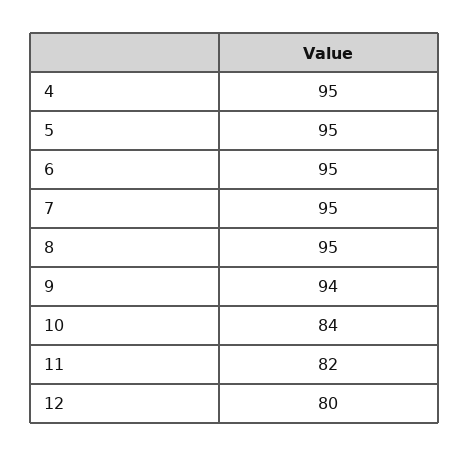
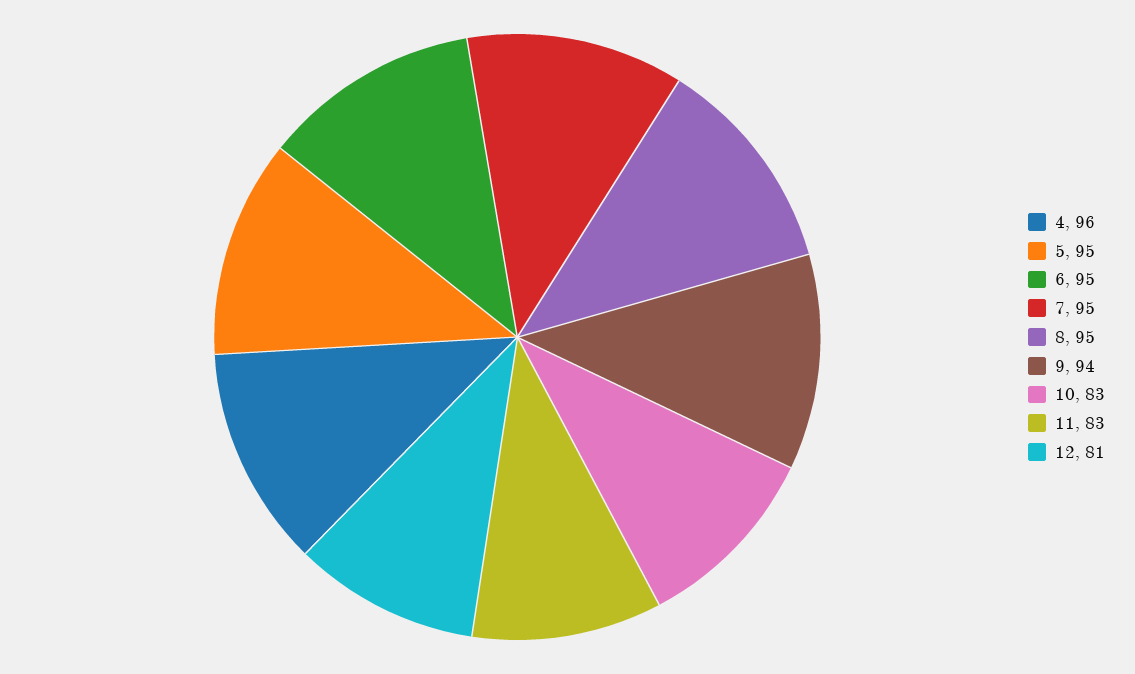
  {
-   "4": 95,
+   "4": 96,
    "5": 95,
    "6": 95,
    "7": 95,
    "8": 95,
    "9": 94,
-   "10": 84,
+   "10": 83,
-   "11": 82,
+   "11": 83,
-   "12": 80
+   "12": 81
  }

